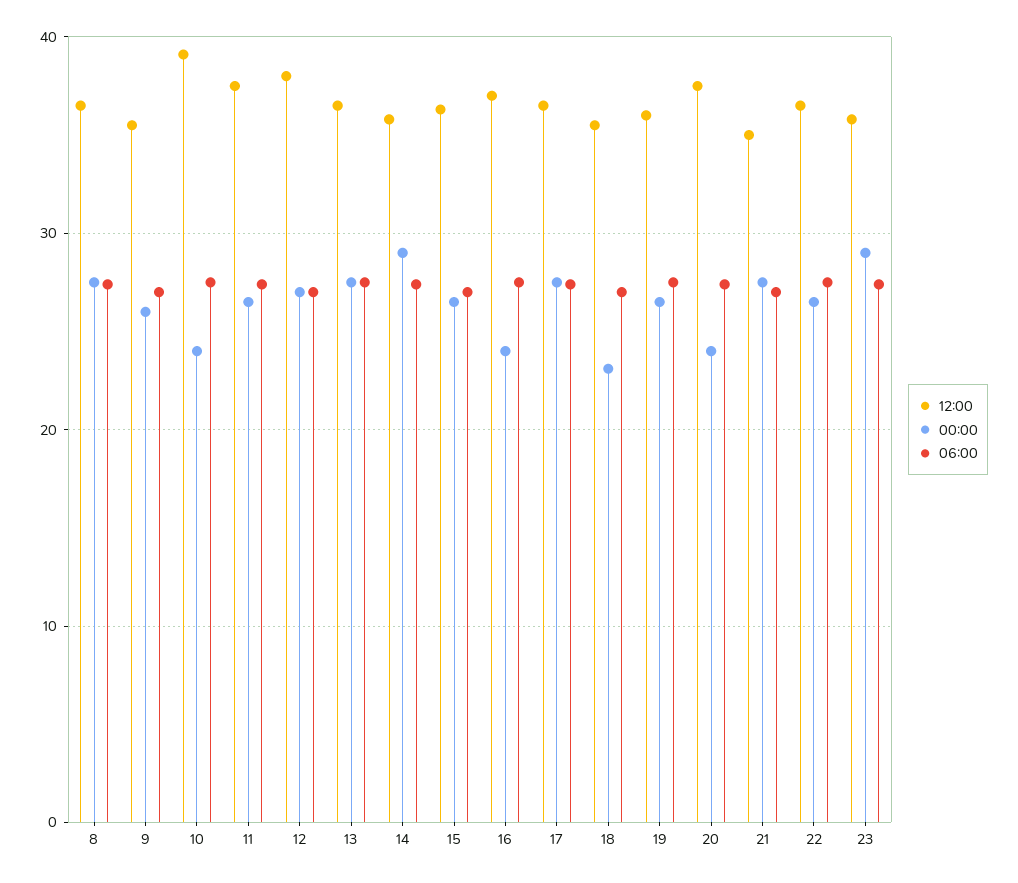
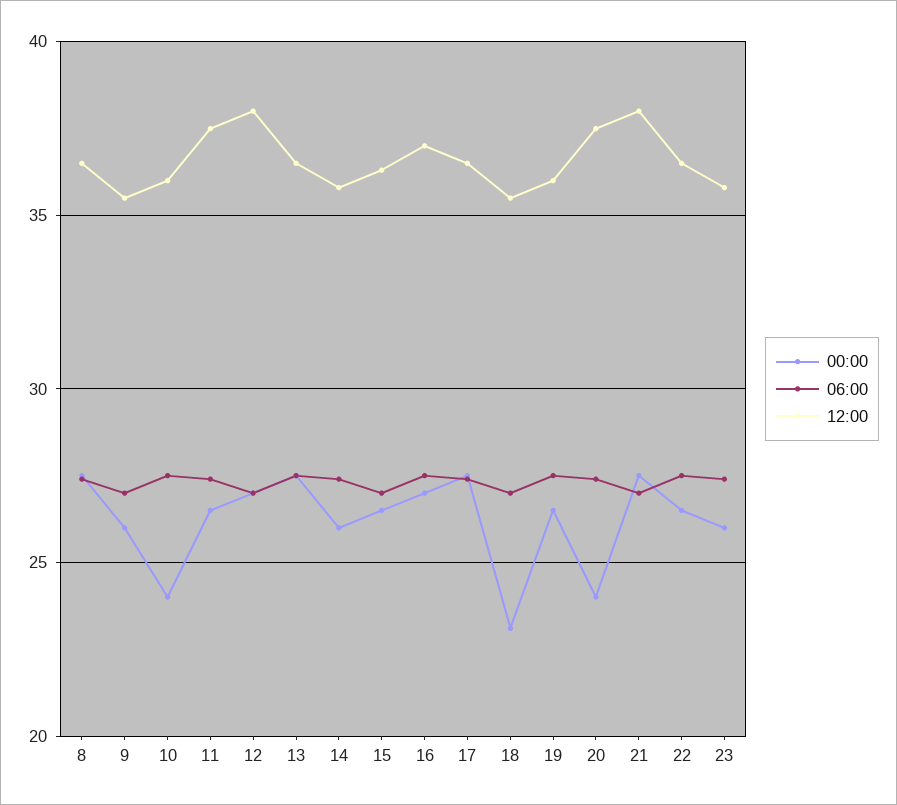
  {
    "12:00": {
      "8": 36.5,
      "9": 35.5,
-     "10": 39,
+     "10": 36,
      "11": 37.5,
      "12": 38,
      "13": 36.5,
      "14": 36,
      "15": 36.5,
      "16": 37,
      "17": 36.5,
      "18": 35.5,
      "19": 36,
      "20": 37.5,
-     "21": 35,
+     "21": 38,
      "22": 36.5,
      "23": 36
    },
    "00:00": {
      "8": 27.5,
      "9": 26,
      "10": 24,
      "11": 26.5,
      "12": 27,
      "13": 27.5,
-     "14": 29,
+     "14": 26,
      "15": 26.5,
-     "16": 24,
+     "16": 27,
      "17": 27.5,
      "18": 23,
      "19": 26.5,
      "20": 24,
      "21": 27.5,
      "22": 26.5,
-     "23": 29
+     "23": 26
    },
    "06:00": {
      "8": 27.5,
      "9": 27,
      "10": 27.5,
      "11": 27.5,
      "12": 27,
      "13": 27.5,
      "14": 27.5,
      "15": 27,
      "16": 27.5,
      "17": 27.5,
      "18": 27,
      "19": 27.5,
      "20": 27.5,
      "21": 27,
      "22": 27.5,
      "23": 27.5
    }
  }

